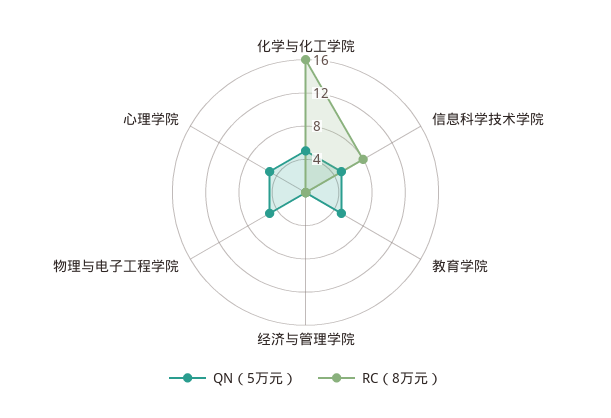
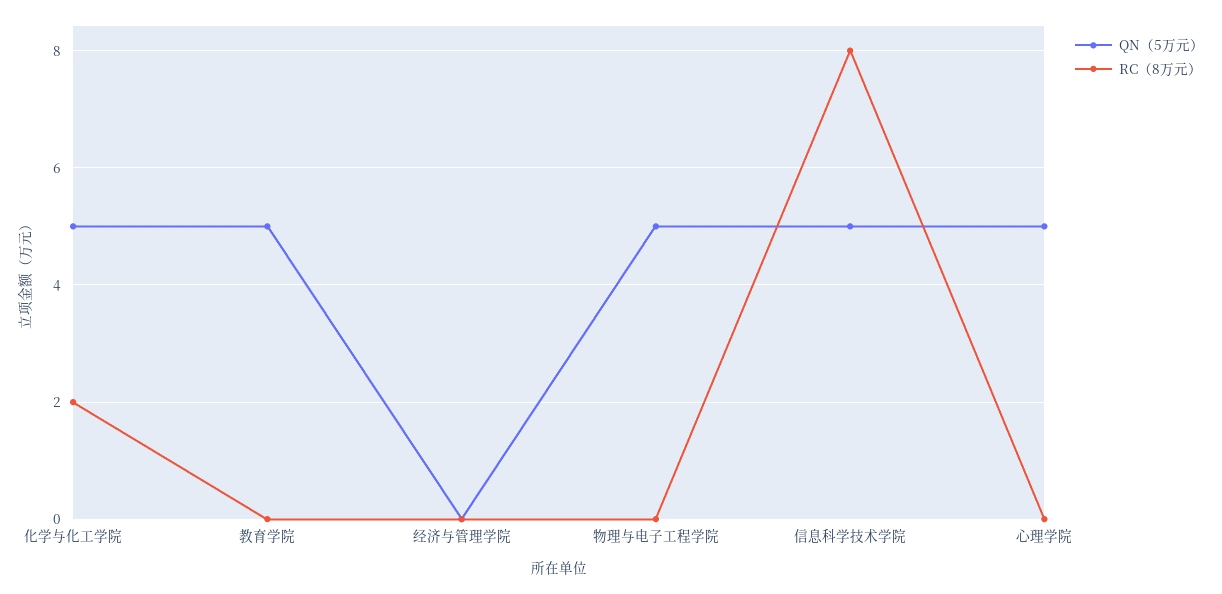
  {
    "QN（5万元）": {
      "化学与化工学院": 5,
      "信息科学技术学院": 5,
      "教育学院": 5,
      "经济与管理学院": 0,
      "物理与电子工程学院": 5,
      "心理学院": 5
    },
    "RC（8万元）": {
-     "化学与化工学院": 16,
+     "化学与化工学院": 2,
      "信息科学技术学院": 8,
      "教育学院": 0,
      "经济与管理学院": 0,
      "物理与电子工程学院": 0,
      "心理学院": 0
    }
  }

